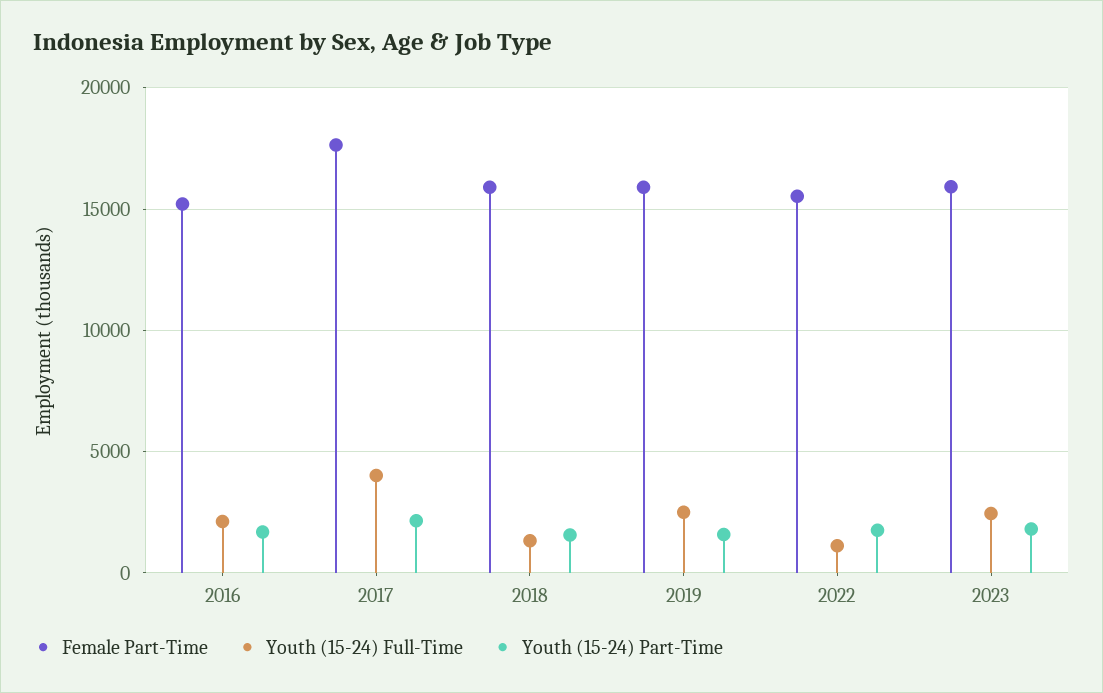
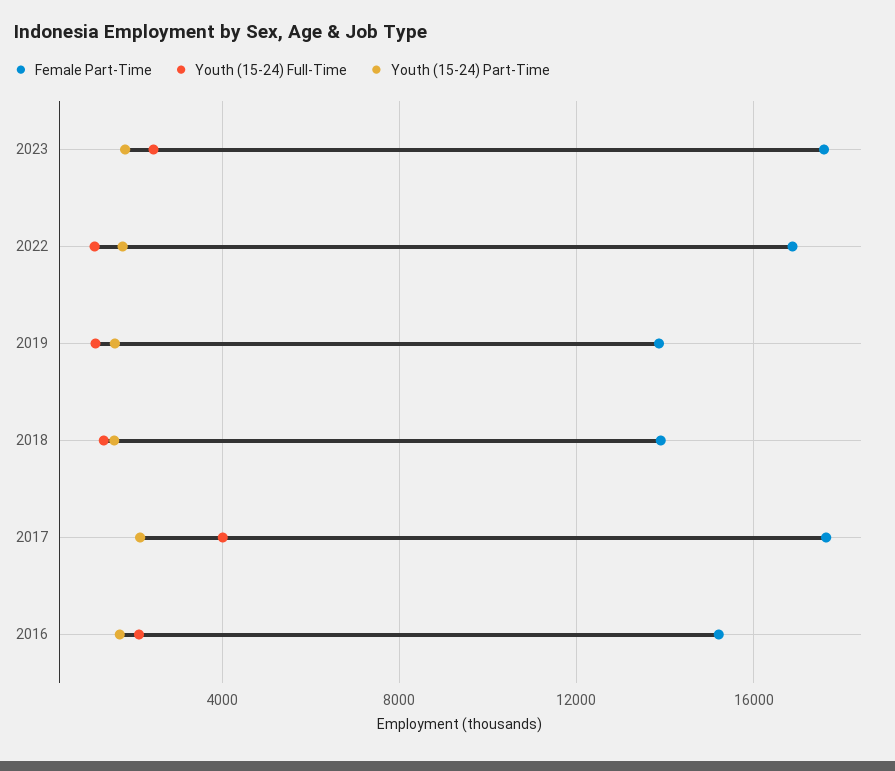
  {
    "Female Part-Time": {
      "2016": 15000,
      "2017": 17500,
-     "2018": 16000,
+     "2018": 14000,
-     "2019": 16000,
+     "2019": 14000,
-     "2022": 15500,
+     "2022": 17000,
-     "2023": 16000
+     "2023": 17500
    },
    "Youth (15-24) Full-Time": {
      "2016": 2000,
      "2017": 4000,
      "2018": 1500,
-     "2019": 2500,
+     "2019": 1000,
      "2022": 1000,
      "2023": 2500
    },
    "Youth (15-24) Part-Time": {
      "2016": 1500,
      "2017": 2000,
      "2018": 1500,
      "2019": 1500,
      "2022": 2000,
      "2023": 2000
    }
  }

